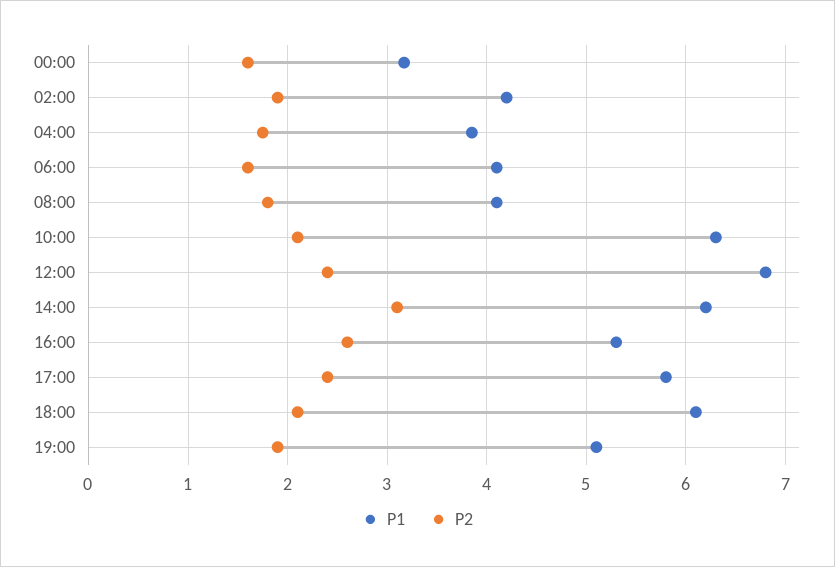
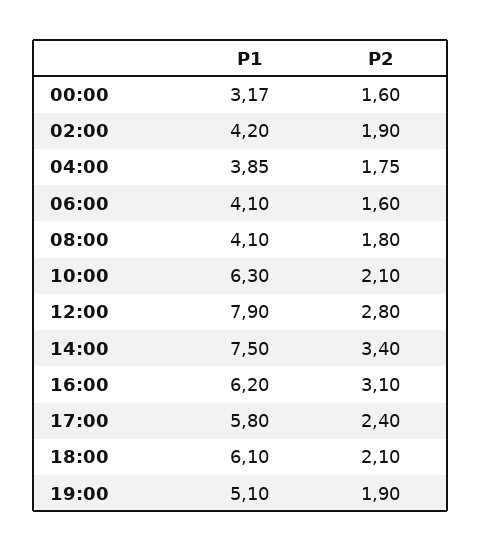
  {
    "P1": {
      "00:00": 3.17,
      "02:00": 4.2,
      "04:00": 3.85,
      "06:00": 4.1,
      "08:00": 4.1,
      "10:00": 6.3,
-     "12:00": 6.8,
+     "12:00": 7.9,
-     "14:00": 6.2,
+     "14:00": 7.5,
-     "16:00": 5.3,
+     "16:00": 6.2,
      "17:00": 5.8,
      "18:00": 6.1,
      "19:00": 5.1
    },
    "P2": {
      "00:00": 1.6,
      "02:00": 1.9,
      "04:00": 1.75,
      "06:00": 1.6,
      "08:00": 1.8,
      "10:00": 2.1,
-     "12:00": 2.4,
+     "12:00": 2.8,
-     "14:00": 3.1,
+     "14:00": 3.4,
-     "16:00": 2.6,
+     "16:00": 3.1,
      "17:00": 2.4,
      "18:00": 2.1,
      "19:00": 1.9
    }
  }

